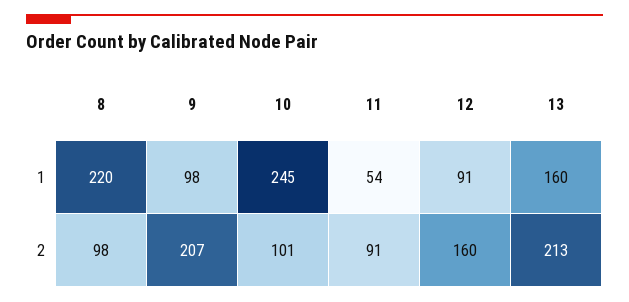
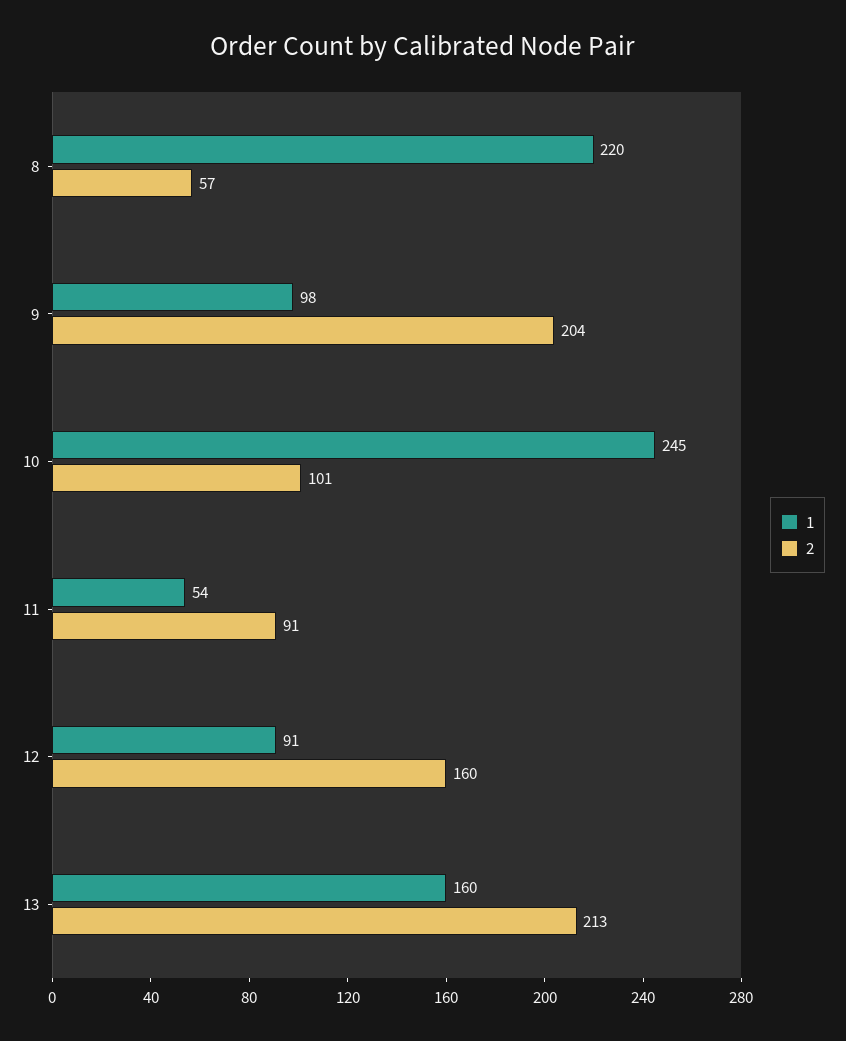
  {
    "1": {
      "8": 220,
      "9": 98,
      "10": 245,
      "11": 54,
      "12": 91,
      "13": 160
    },
    "2": {
-     "8": 98,
+     "8": 57,
-     "9": 207,
+     "9": 204,
      "10": 101,
      "11": 91,
      "12": 160,
      "13": 213
    }
  }

